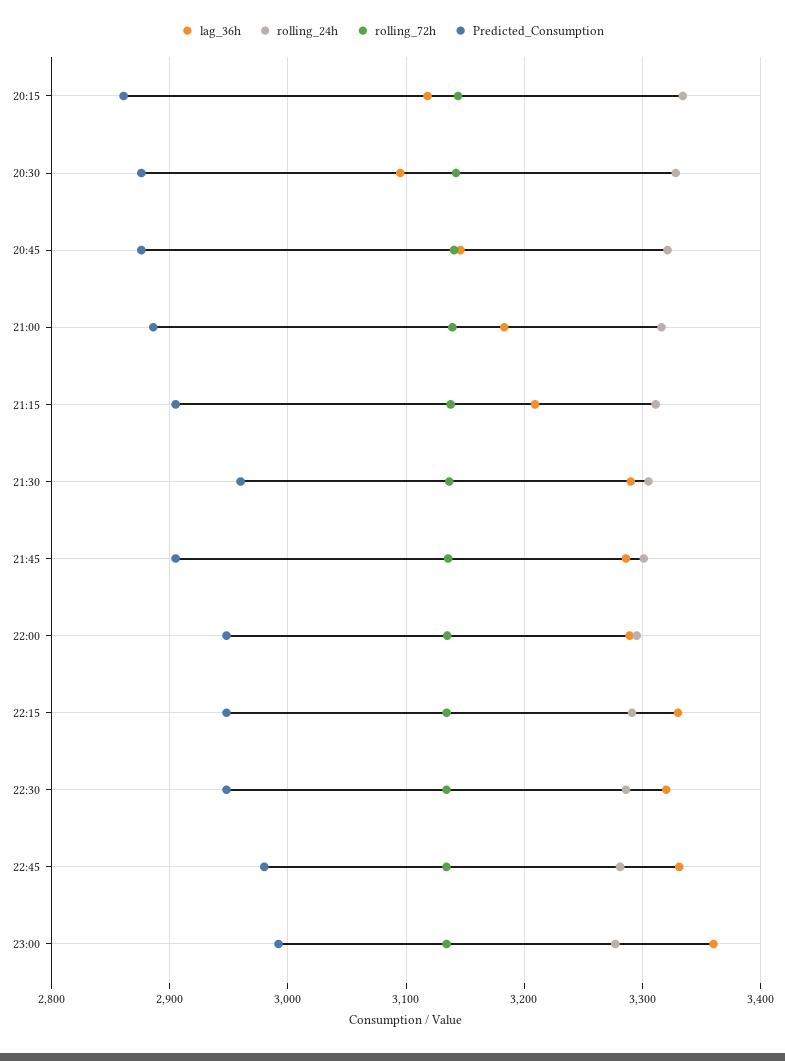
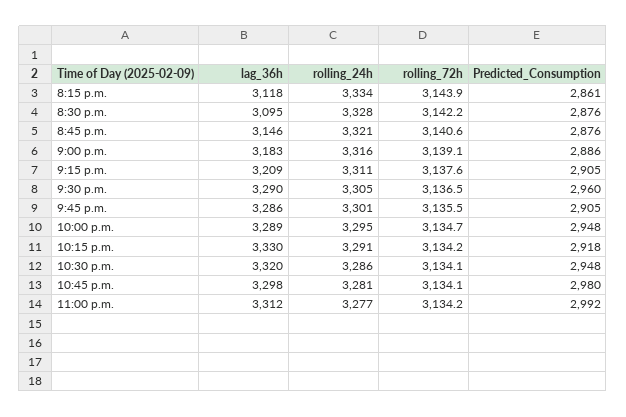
  {
    "lag_36h": {
      "20:15": 3118,
      "20:30": 3095,
      "20:45": 3146,
      "21:00": 3183,
      "21:15": 3209,
      "21:30": 3290,
      "21:45": 3286,
      "22:00": 3289,
      "22:15": 3330,
      "22:30": 3320,
-     "22:45": 3330,
+     "22:45": 3298,
-     "23:00": 3360
+     "23:00": 3312
    },
    "rolling_24h": {
      "20:15": 3334,
      "20:30": 3328,
      "20:45": 3321,
      "21:00": 3316,
      "21:15": 3311,
      "21:30": 3305,
      "21:45": 3301,
      "22:00": 3295,
      "22:15": 3291,
      "22:30": 3286,
      "22:45": 3281,
      "23:00": 3277
    },
    "rolling_72h": {
      "20:15": 3143.9,
      "20:30": 3142.2,
      "20:45": 3140.6,
      "21:00": 3139.1,
      "21:15": 3137.6,
      "21:30": 3136.5,
      "21:45": 3135.5,
      "22:00": 3134.7,
      "22:15": 3134.2,
      "22:30": 3134.1,
      "22:45": 3134.1,
      "23:00": 3134.2
    },
    "Predicted_Consumption": {
      "20:15": 2861,
      "20:30": 2876,
      "20:45": 2876,
      "21:00": 2886,
      "21:15": 2905,
      "21:30": 2960,
      "21:45": 2905,
      "22:00": 2948,
-     "22:15": 2950,
+     "22:15": 2918,
      "22:30": 2948,
      "22:45": 2980,
      "23:00": 2992
    }
  }

